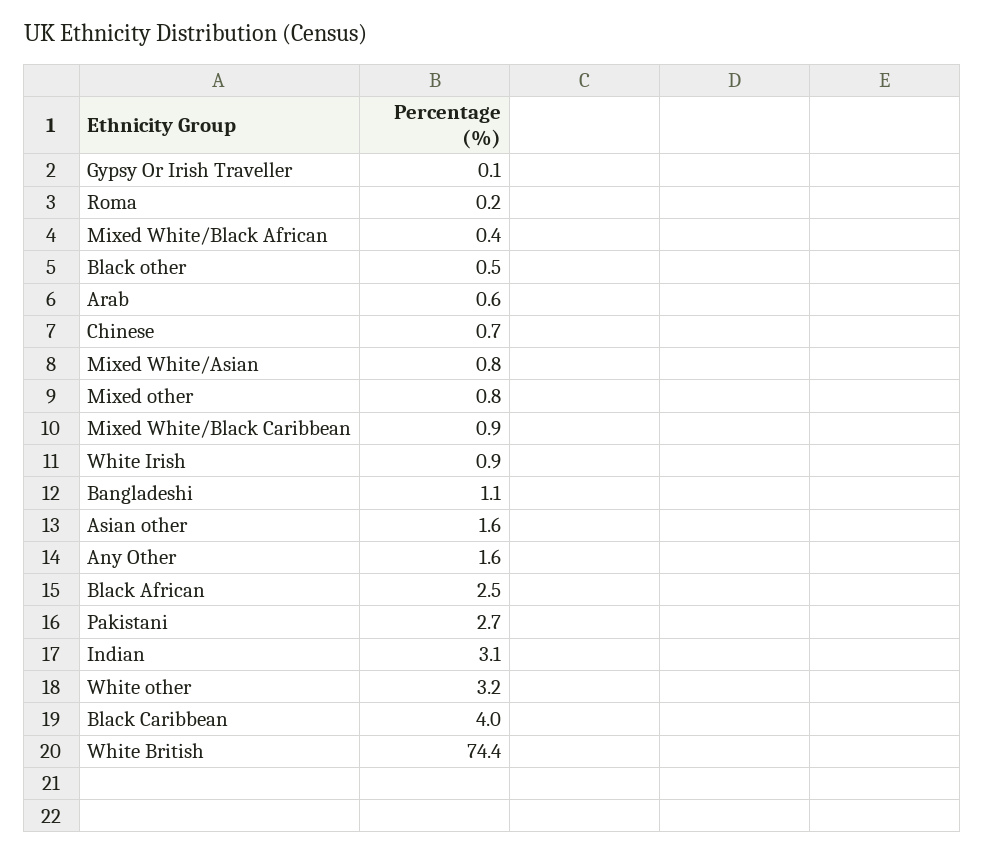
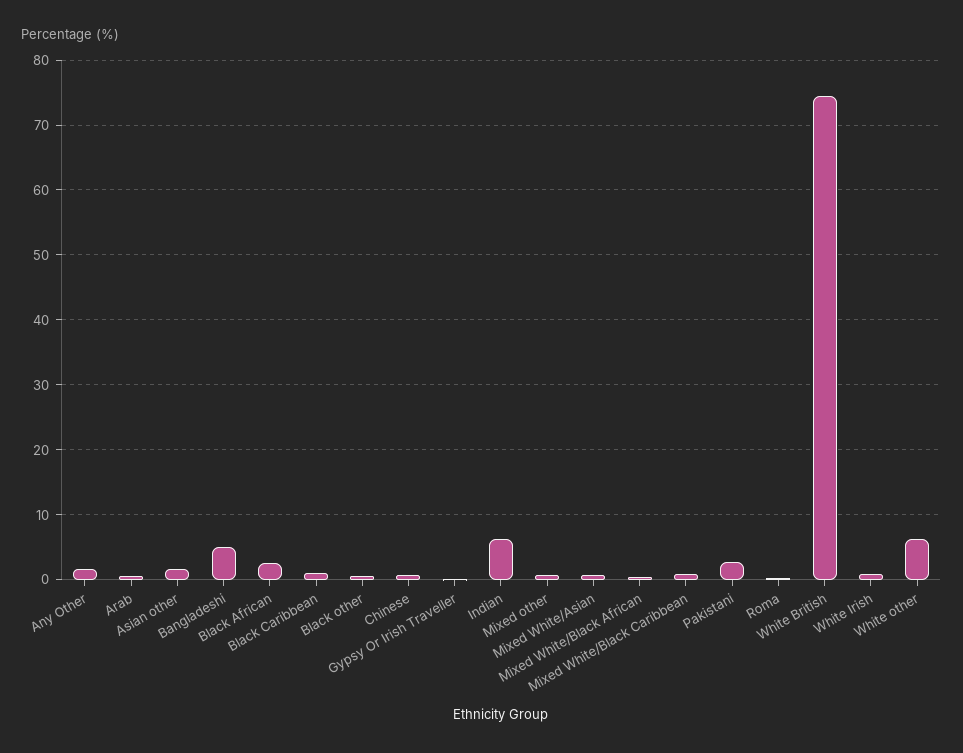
  {
    "Gypsy Or Irish Traveller": 0.1,
    "Roma": 0.2,
    "Mixed White/Black African": 0.4,
    "Black other": 0.5,
    "Arab": 0.6,
    "Chinese": 0.7,
    "Mixed White/Asian": 0.8,
    "Mixed other": 0.8,
    "Mixed White/Black Caribbean": 0.9,
    "White Irish": 0.9,
-   "Bangladeshi": 1.1,
+   "Bangladeshi": 5,
    "Asian other": 1.6,
    "Any Other": 1.6,
    "Black African": 2.5,
    "Pakistani": 2.7,
-   "Indian": 3.1,
+   "Indian": 6,
-   "White other": 3.2,
+   "White other": 6,
-   "Black Caribbean": 4,
+   "Black Caribbean": 1,
    "White British": 74.4
  }

